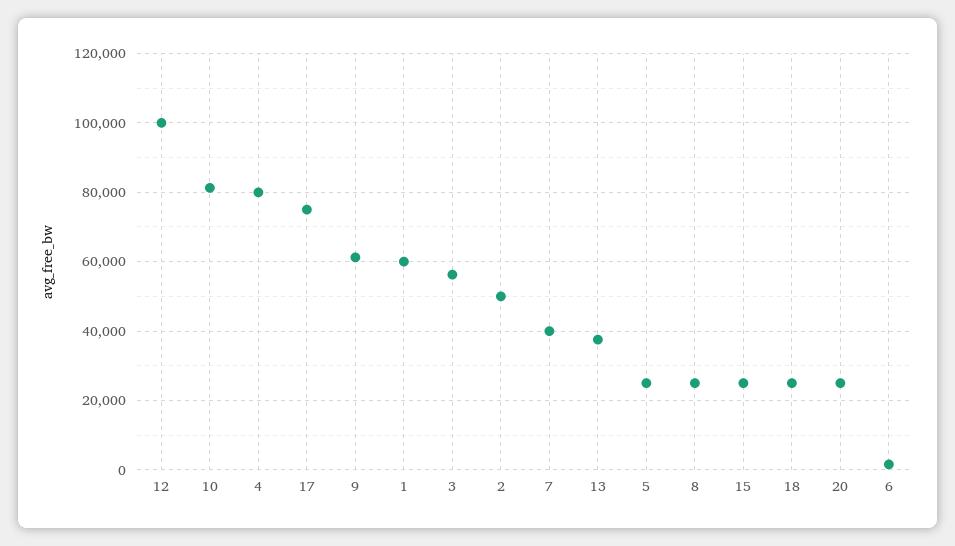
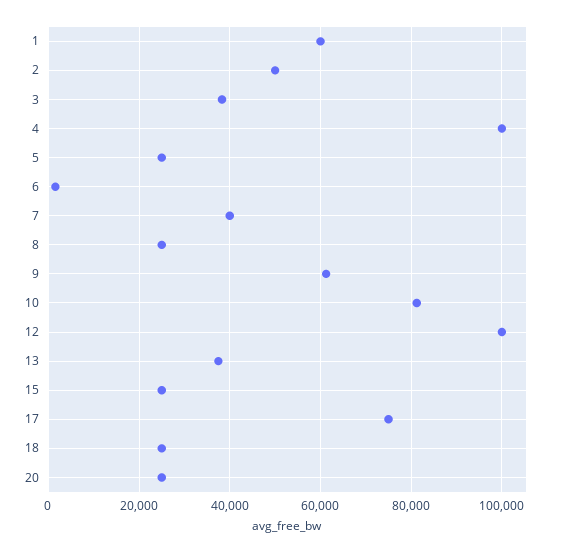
  {
    "12": 100000,
    "10": 82000,
-   "4": 80000,
+   "4": 100000,
    "17": 76000,
    "9": 62000,
    "1": 60000,
-   "3": 56000,
+   "3": 38000,
    "2": 50000,
    "7": 40000,
    "13": 38000,
    "5": 26000,
    "8": 26000,
    "15": 26000,
    "18": 26000,
    "20": 26000,
    "6": 2000
  }

